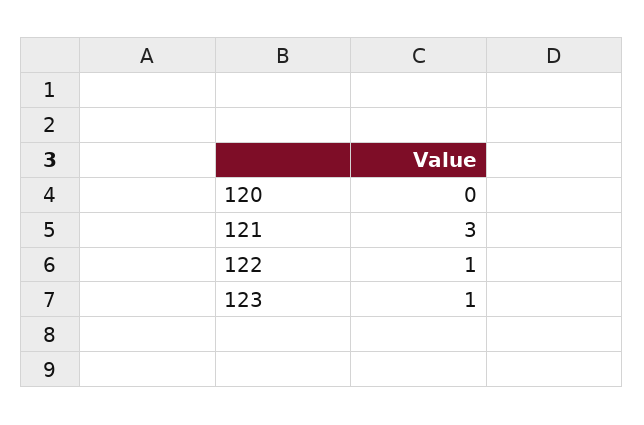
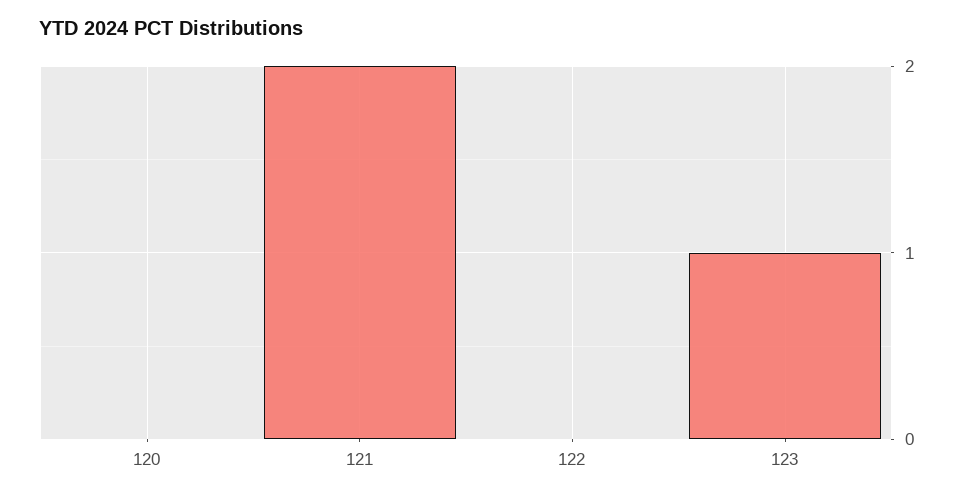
  {
    "120": 0,
-   "121": 3,
+   "121": 2,
-   "122": 1,
+   "122": 0,
    "123": 1
  }

